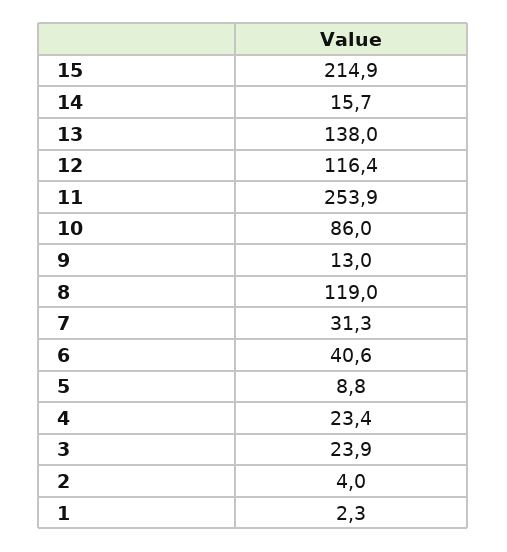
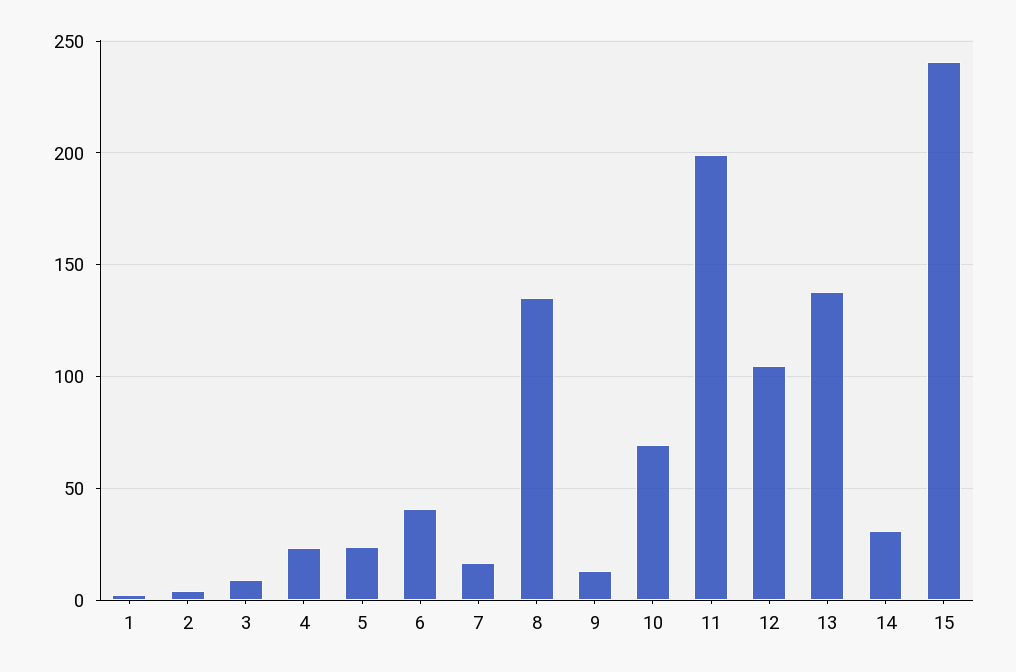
  {
-   "15": 214.9,
+   "15": 240,
-   "14": 15.7,
+   "14": 30,
    "13": 138,
-   "12": 116.4,
+   "12": 105,
-   "11": 253.9,
+   "11": 200,
-   "10": 86,
+   "10": 70,
    "9": 13,
-   "8": 119,
+   "8": 135,
-   "7": 31.3,
+   "7": 15,
    "6": 40.6,
-   "5": 8.8,
+   "5": 25,
    "4": 23.4,
-   "3": 23.9,
+   "3": 10,
    "2": 4,
    "1": 2.3
  }

